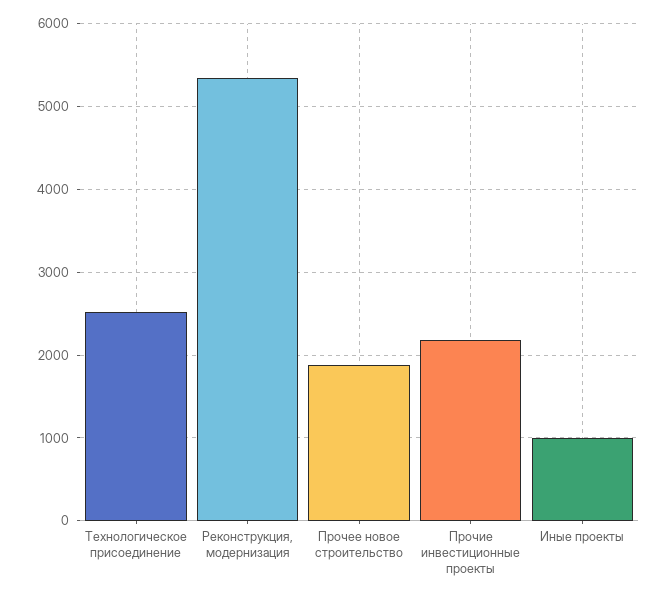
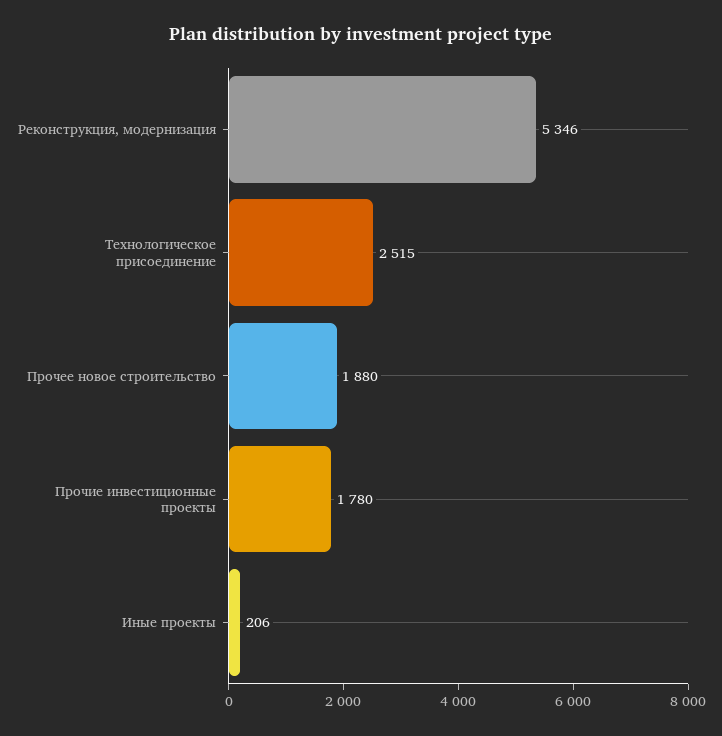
  {
    "Технологическое присоединение": 2515,
    "Реконструкция, модернизация": 5346,
    "Прочее новое строительство": 1880,
-   "Прочие инвестиционные проекты": 2200,
+   "Прочие инвестиционные проекты": 1780,
-   "Иные проекты": 1000
+   "Иные проекты": 206
  }

